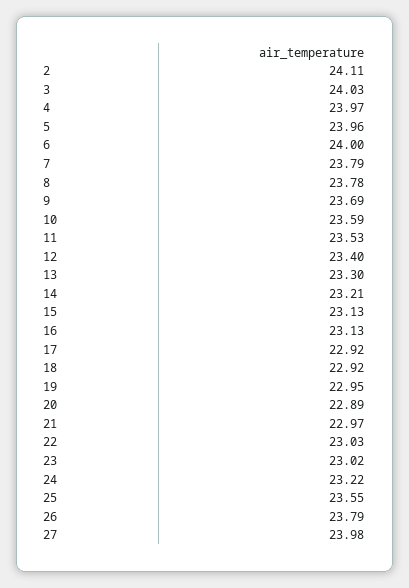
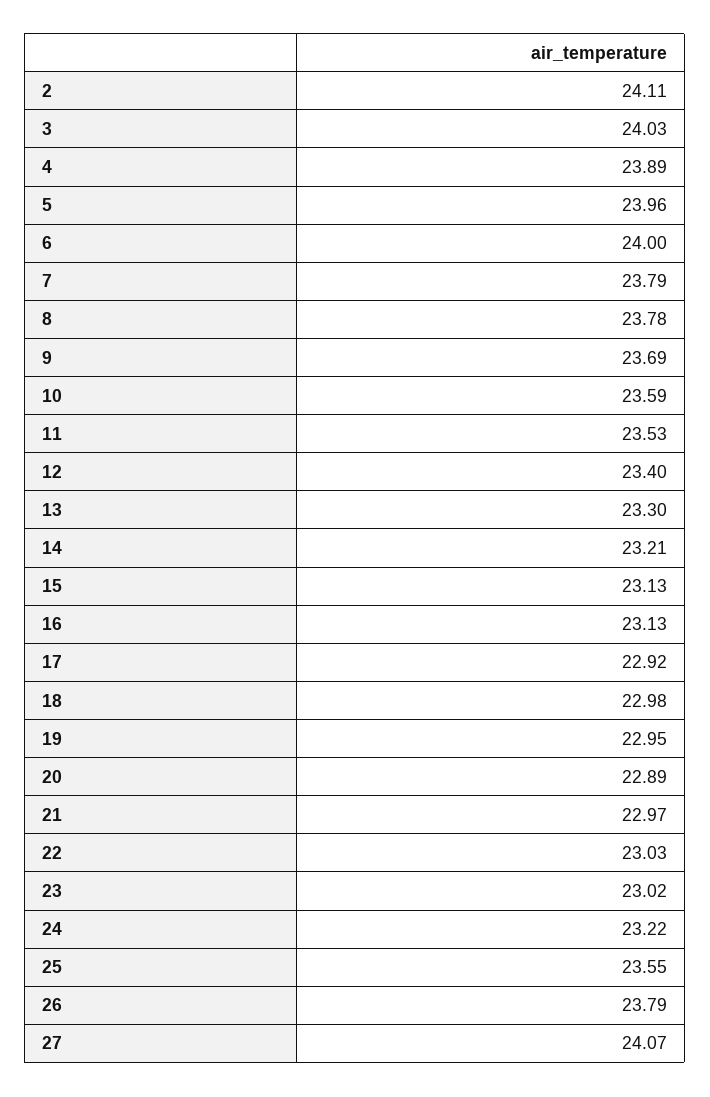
  {
    "2": 24.11,
    "3": 24.03,
-   "4": 23.97,
+   "4": 23.89,
    "5": 23.96,
    "6": 24,
    "7": 23.79,
    "8": 23.78,
    "9": 23.69,
    "10": 23.59,
    "11": 23.53,
    "12": 23.4,
    "13": 23.3,
    "14": 23.21,
    "15": 23.13,
    "16": 23.13,
    "17": 22.92,
-   "18": 22.92,
+   "18": 22.98,
    "19": 22.95,
    "20": 22.89,
    "21": 22.97,
    "22": 23.03,
    "23": 23.02,
    "24": 23.22,
    "25": 23.55,
    "26": 23.79,
-   "27": 23.98
+   "27": 24.07
  }

